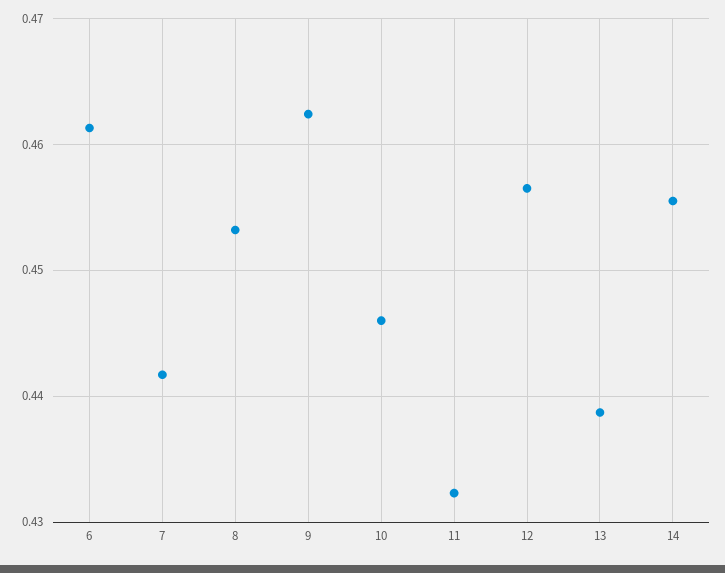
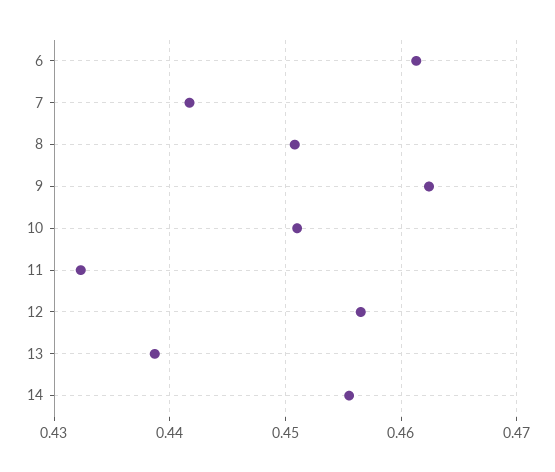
  {
    "6": 0.461,
    "7": 0.442,
-   "8": 0.453,
+   "8": 0.451,
    "9": 0.462,
-   "10": 0.446,
+   "10": 0.451,
    "11": 0.432,
    "12": 0.457,
    "13": 0.439,
    "14": 0.456
  }

